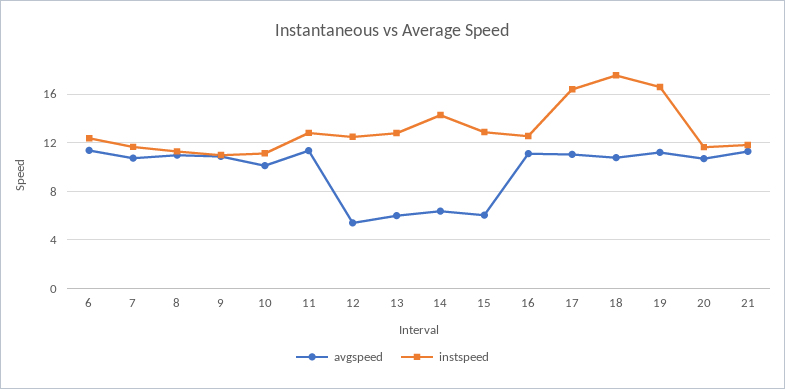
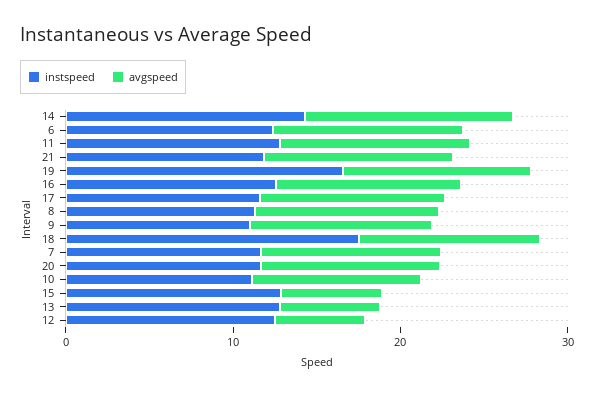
  {
    "avgspeed": {
      "6": 11.5,
      "7": 10.5,
      "8": 11,
      "9": 11,
      "10": 10,
      "11": 11.5,
      "12": 5.5,
      "13": 6,
-     "14": 6.5,
+     "14": 12,
      "15": 6,
      "16": 11,
      "17": 11,
      "18": 11,
      "19": 11,
      "20": 10.5,
      "21": 11.5
    },
    "instspeed": {
      "6": 12.5,
      "7": 11.5,
      "8": 11.5,
      "9": 11,
      "10": 11,
      "11": 13,
      "12": 12.5,
      "13": 13,
      "14": 14.5,
      "15": 13,
      "16": 12.5,
-     "17": 16.5,
+     "17": 12,
      "18": 17.5,
      "19": 16.5,
      "20": 11.5,
      "21": 12
    }
  }

